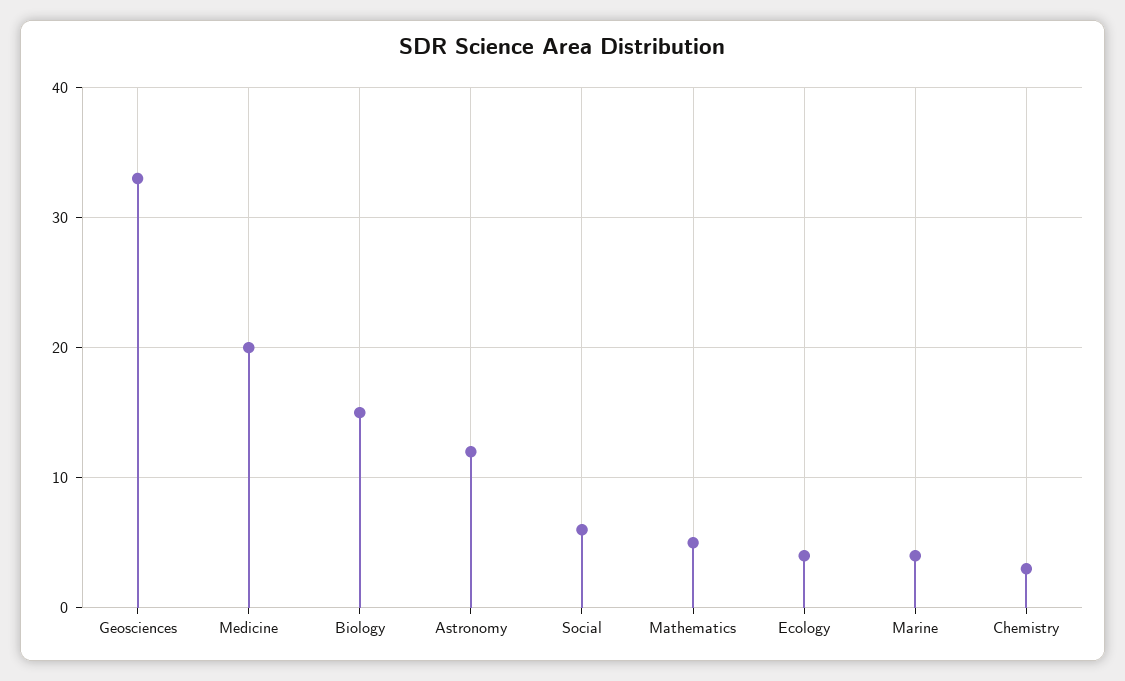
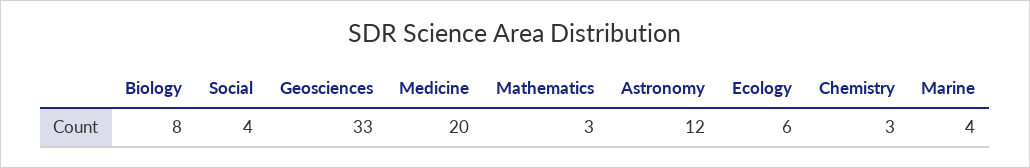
  {
    "Geosciences": 33,
    "Medicine": 20,
-   "Biology": 15,
+   "Biology": 8,
    "Astronomy": 12,
-   "Social": 6,
+   "Social": 4,
-   "Mathematics": 5,
+   "Mathematics": 3,
-   "Ecology": 4,
+   "Ecology": 6,
    "Marine": 4,
    "Chemistry": 3
  }

